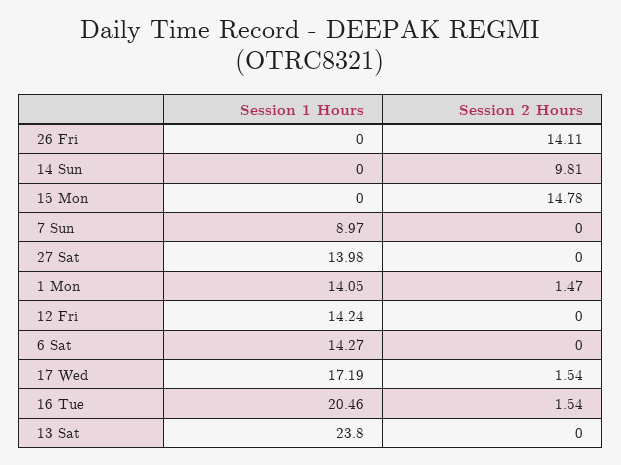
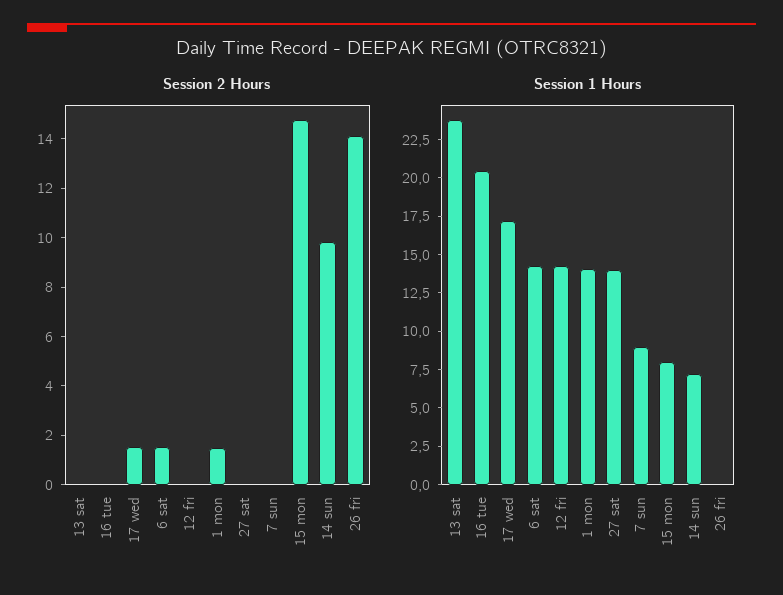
  {
    "Session 1 Hours": {
      "26 Fri": 0,
-     "14 Sun": 0,
+     "14 Sun": 7.5,
-     "15 Mon": 0,
+     "15 Mon": 7.5,
      "7 Sun": 8.97,
      "27 Sat": 13.98,
      "1 Mon": 14.05,
      "12 Fri": 14.24,
      "6 Sat": 14.27,
      "17 Wed": 17.19,
      "16 Tue": 20.46,
      "13 Sat": 23.8
    },
    "Session 2 Hours": {
      "26 Fri": 14.11,
      "14 Sun": 9.81,
      "15 Mon": 14.78,
      "7 Sun": 0,
      "27 Sat": 0,
      "1 Mon": 1.47,
      "12 Fri": 0,
-     "6 Sat": 0,
+     "6 Sat": 1.5,
      "17 Wed": 1.54,
-     "16 Tue": 1.54,
+     "16 Tue": 0,
      "13 Sat": 0
    }
  }

